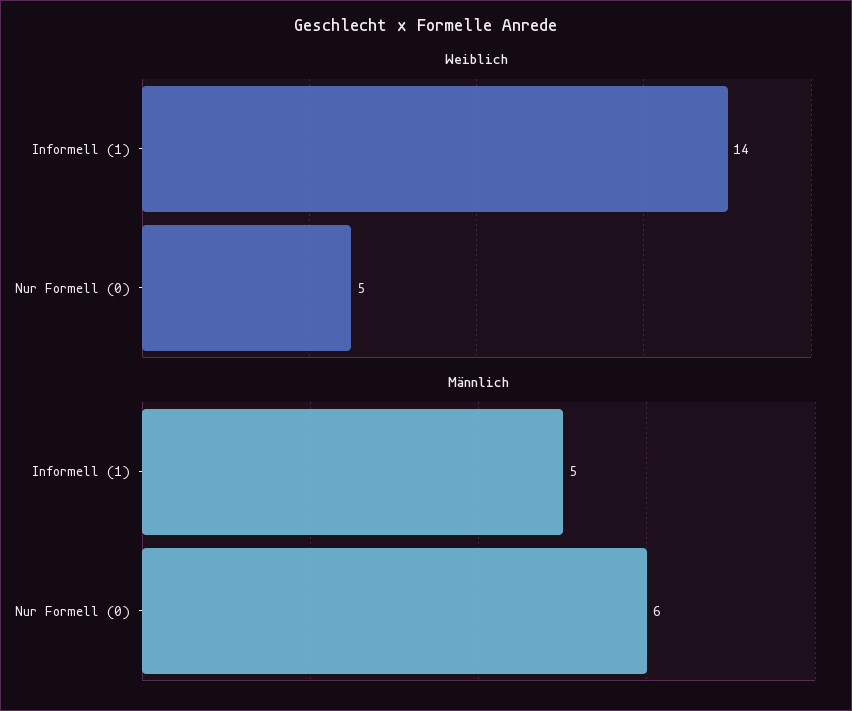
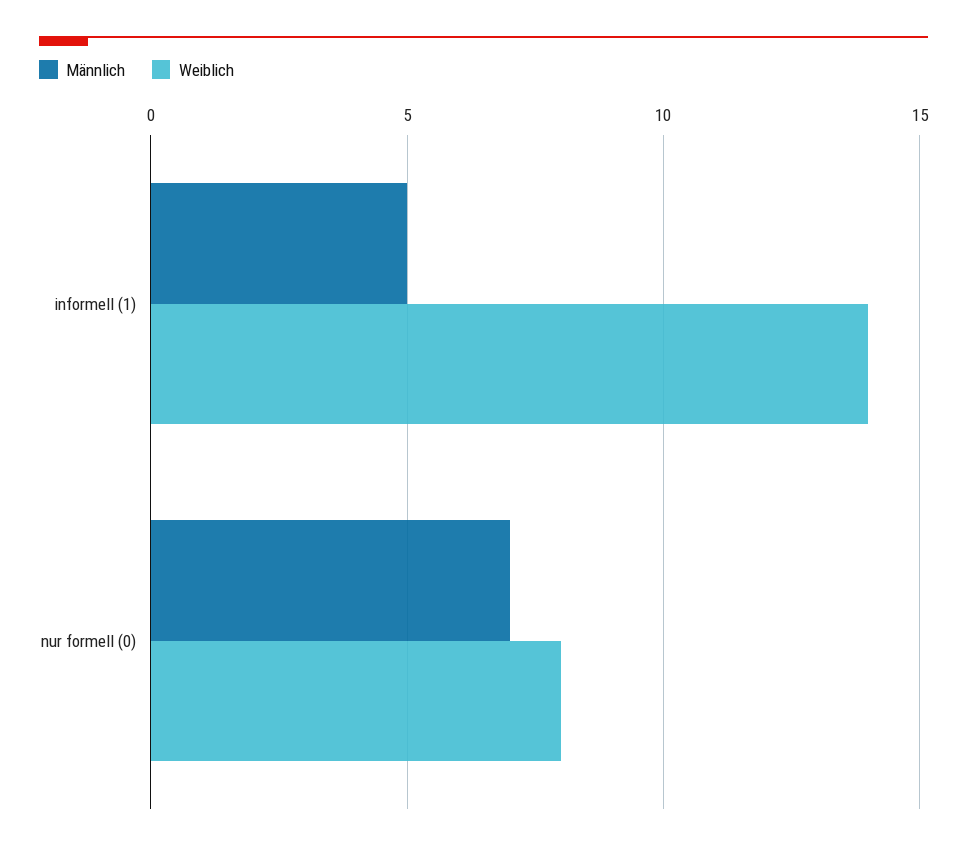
  {
    "Weiblich": {
      "Informell (1)": 14,
-     "Nur Formell (0)": 5
+     "Nur Formell (0)": 8
    },
    "Männlich": {
      "Informell (1)": 5,
-     "Nur Formell (0)": 6
+     "Nur Formell (0)": 7
    }
  }

